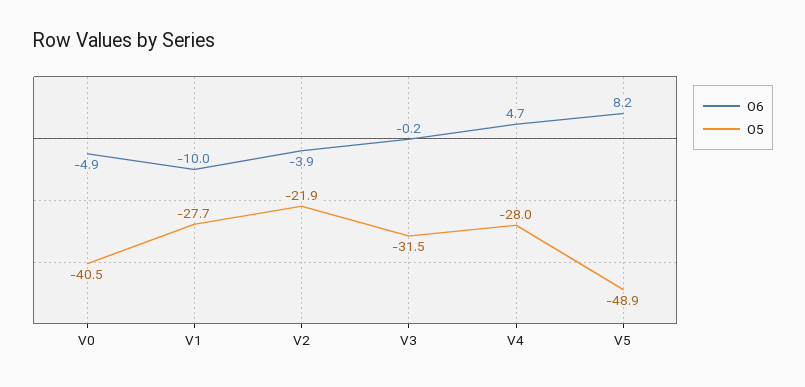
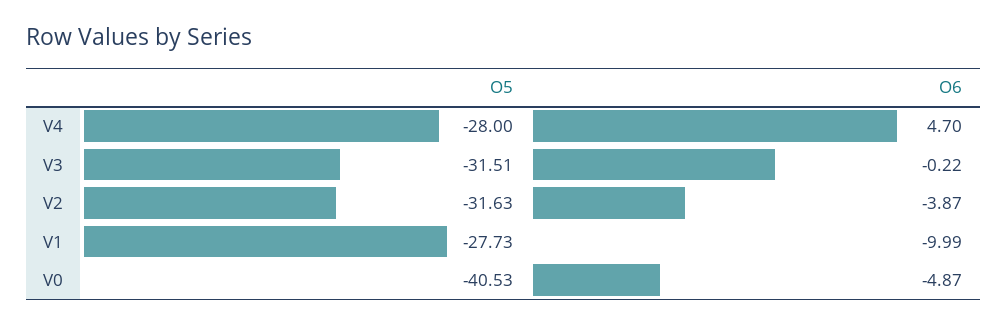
  {
    "O6": {
      "V0": -4.87,
      "V1": -9.99,
      "V2": -3.87,
      "V3": -0.22,
-     "V4": 4.7,
+     "V4": 4.7
-     "V5": 8.2
    },
    "O5": {
      "V0": -40.53,
      "V1": -27.73,
-     "V2": -21.9,
+     "V2": -31.63,
      "V3": -31.51,
-     "V4": -28,
+     "V4": -28
-     "V5": -48.9
    }
  }

